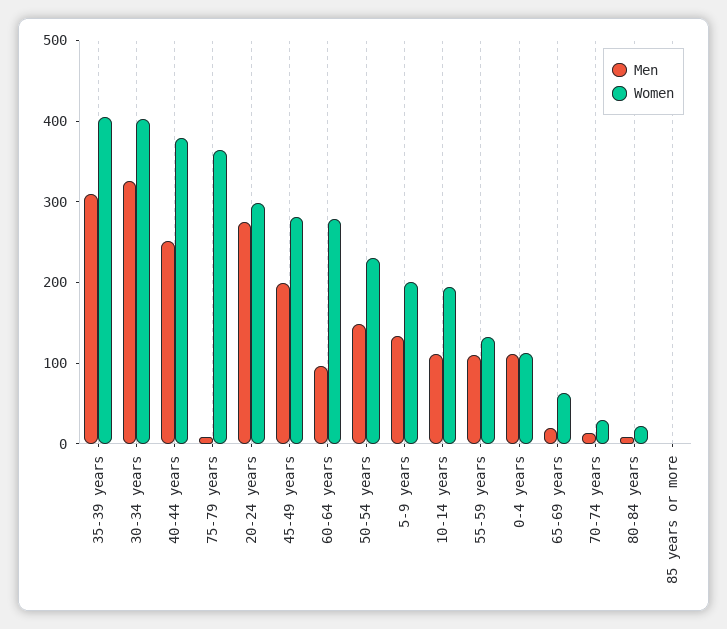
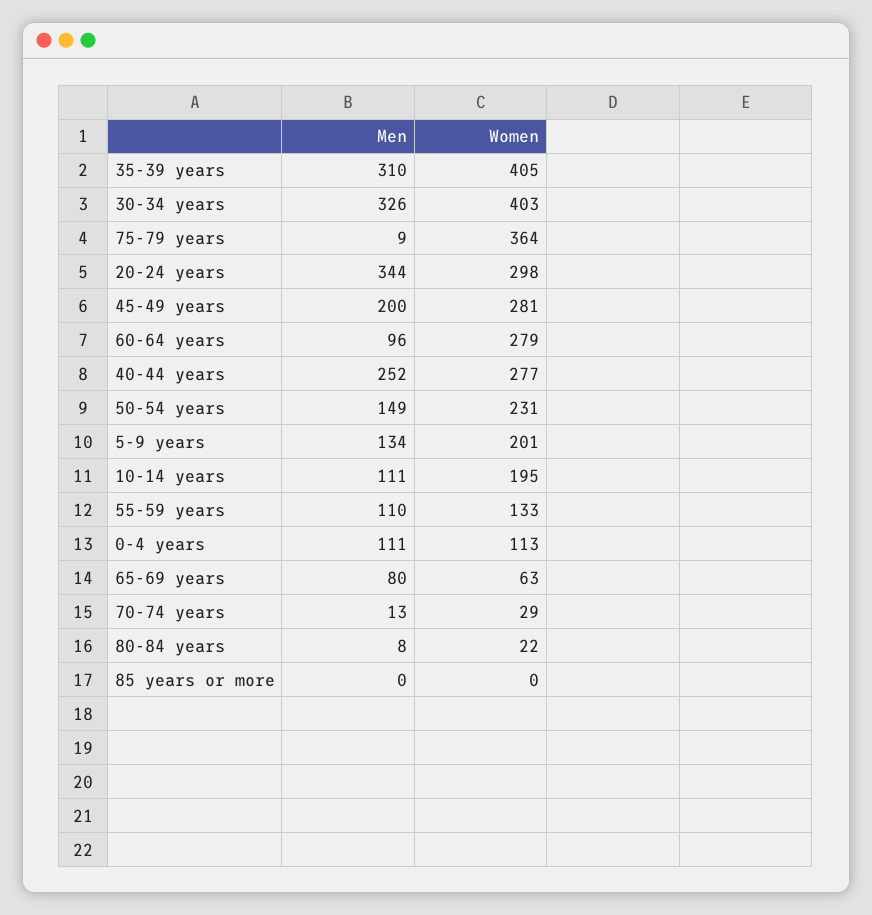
  {
    "Men": {
      "35-39 years": 310,
      "30-34 years": 326,
      "40-44 years": 252,
      "75-79 years": 9,
-     "20-24 years": 280,
+     "20-24 years": 344,
      "45-49 years": 200,
      "60-64 years": 96,
      "50-54 years": 149,
      "5-9 years": 134,
      "10-14 years": 111,
      "55-59 years": 110,
      "0-4 years": 111,
-     "65-69 years": 20,
+     "65-69 years": 80,
      "70-74 years": 13,
      "80-84 years": 8,
      "85 years or more": 0
    },
    "Women": {
      "35-39 years": 405,
      "30-34 years": 403,
-     "40-44 years": 380,
+     "40-44 years": 277,
      "75-79 years": 364,
      "20-24 years": 298,
      "45-49 years": 281,
      "60-64 years": 279,
      "50-54 years": 231,
      "5-9 years": 201,
      "10-14 years": 195,
      "55-59 years": 133,
      "0-4 years": 113,
      "65-69 years": 63,
      "70-74 years": 29,
      "80-84 years": 22,
      "85 years or more": 0
    }
  }

